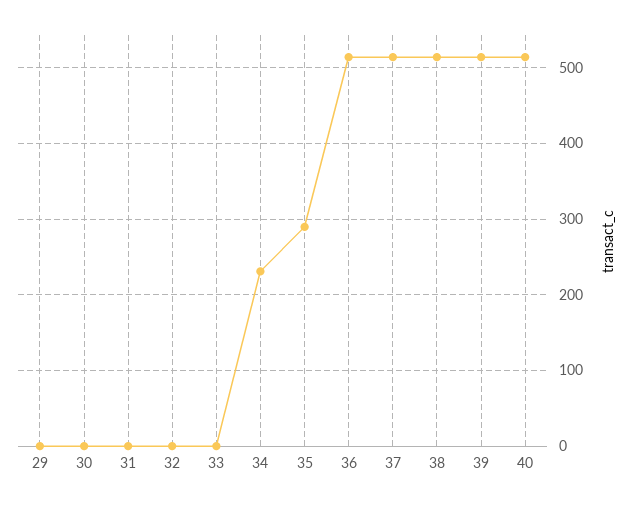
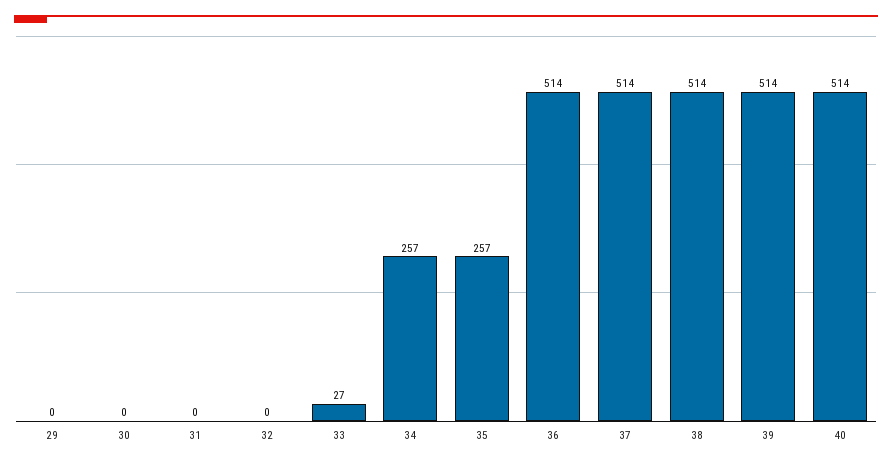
  {
    "29": 0,
    "30": 0,
    "31": 0,
    "32": 0,
-   "33": 0,
+   "33": 27,
-   "34": 230,
+   "34": 257,
-   "35": 290,
+   "35": 257,
    "36": 514,
    "37": 514,
    "38": 514,
    "39": 514,
    "40": 514
  }

